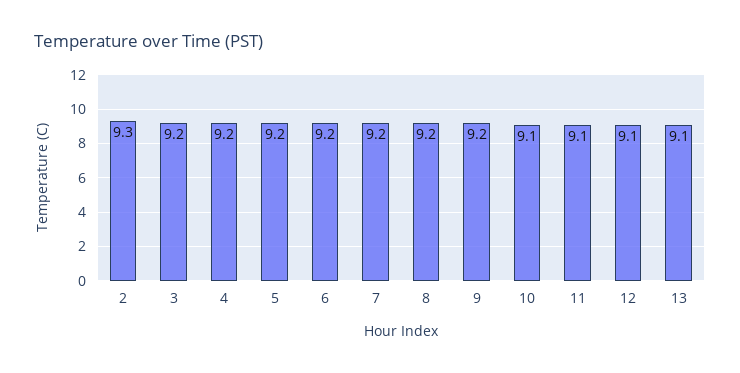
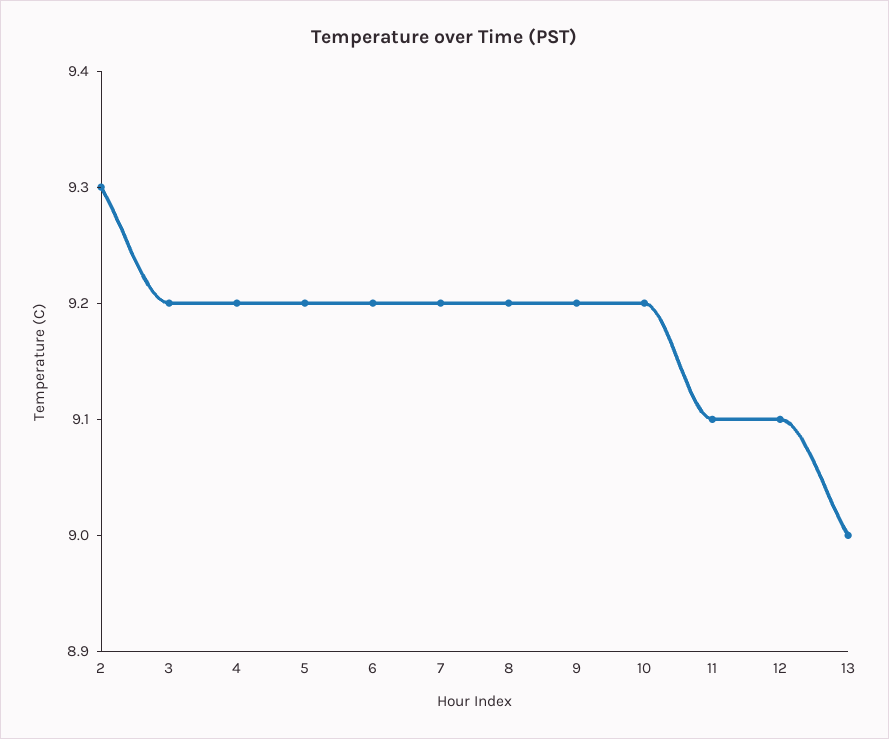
  {
    "2": 9.3,
    "3": 9.2,
    "4": 9.2,
    "5": 9.2,
    "6": 9.2,
    "7": 9.2,
    "8": 9.2,
    "9": 9.2,
-   "10": 9.1,
+   "10": 9.2,
    "11": 9.1,
    "12": 9.1,
-   "13": 9.1
+   "13": 9
  }

